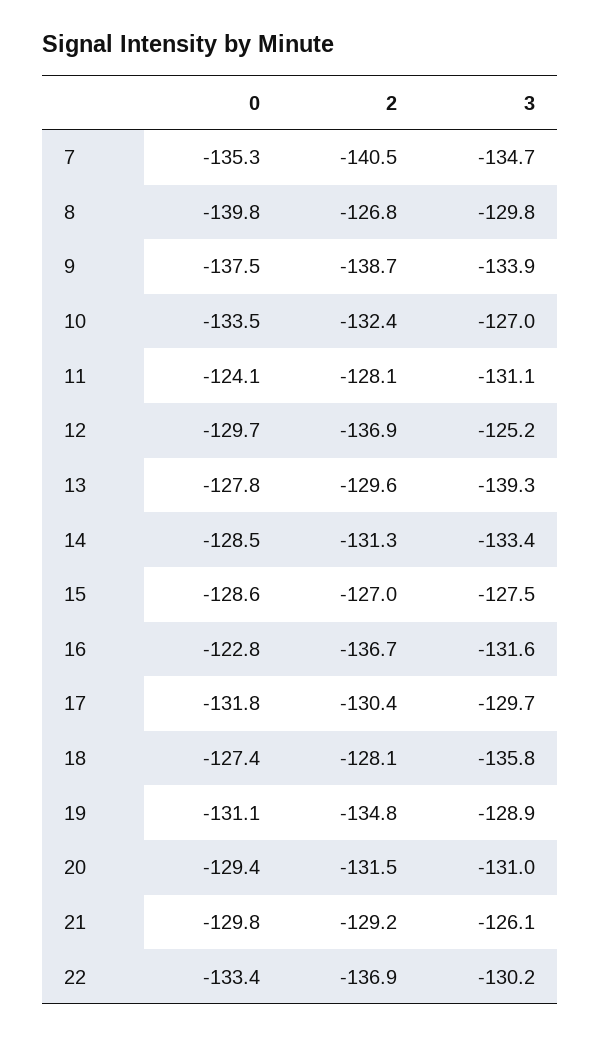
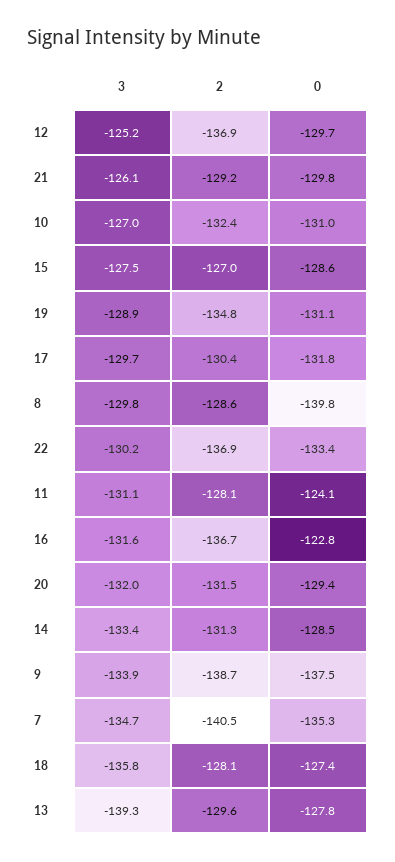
  {
    "0": {
      "7": -135.3,
      "8": -139.8,
      "9": -137.5,
-     "10": -133.5,
+     "10": -131,
      "11": -124.1,
      "12": -129.7,
      "13": -127.8,
      "14": -128.5,
      "15": -128.6,
      "16": -122.8,
      "17": -131.8,
      "18": -127.4,
      "19": -131.1,
      "20": -129.4,
      "21": -129.8,
      "22": -133.4
    },
    "2": {
      "7": -140.5,
-     "8": -126.8,
+     "8": -128.6,
      "9": -138.7,
      "10": -132.4,
      "11": -128.1,
      "12": -136.9,
      "13": -129.6,
      "14": -131.3,
      "15": -127,
      "16": -136.7,
      "17": -130.4,
      "18": -128.1,
      "19": -134.8,
      "20": -131.5,
      "21": -129.2,
      "22": -136.9
    },
    "3": {
      "7": -134.7,
      "8": -129.8,
      "9": -133.9,
      "10": -127,
      "11": -131.1,
      "12": -125.2,
      "13": -139.3,
      "14": -133.4,
      "15": -127.5,
      "16": -131.6,
      "17": -129.7,
      "18": -135.8,
      "19": -128.9,
-     "20": -131,
+     "20": -132,
      "21": -126.1,
      "22": -130.2
    }
  }

